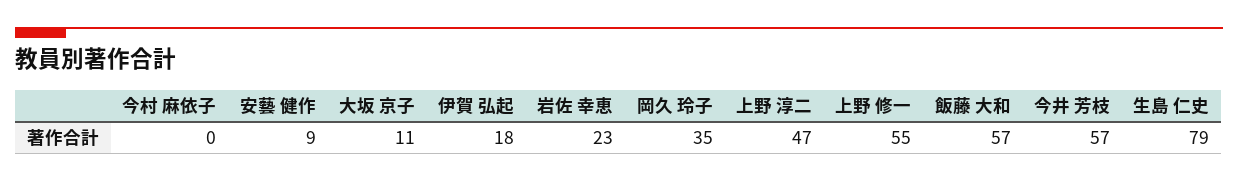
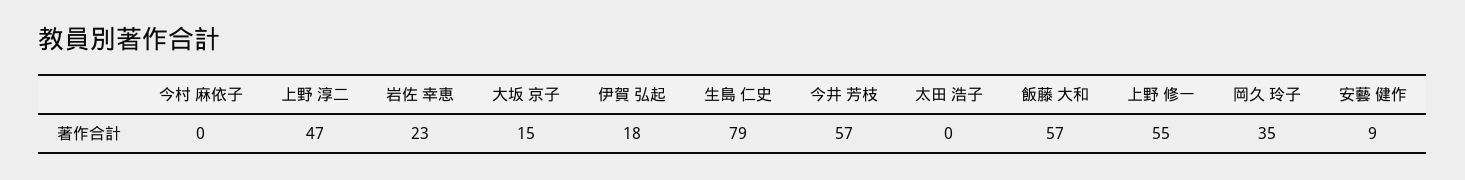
  {
    "今村 麻依子": 0,
    "安藝 健作": 9,
-   "大坂 京子": 11,
+   "大坂 京子": 15,
    "伊賀 弘起": 18,
    "岩佐 幸恵": 23,
    "岡久 玲子": 35,
    "上野 淳二": 47,
    "上野 修一": 55,
    "飯藤 大和": 57,
    "今井 芳枝": 57,
-   "生島 仁史": 79
+   "生島 仁史": 79,
+   "太田 浩子": 0
  }

